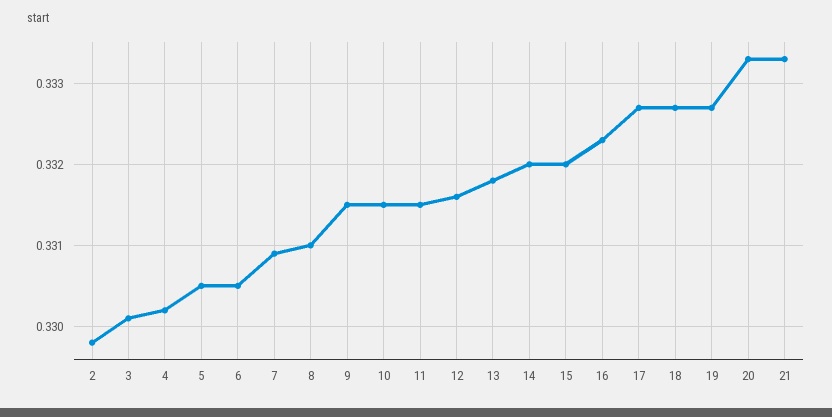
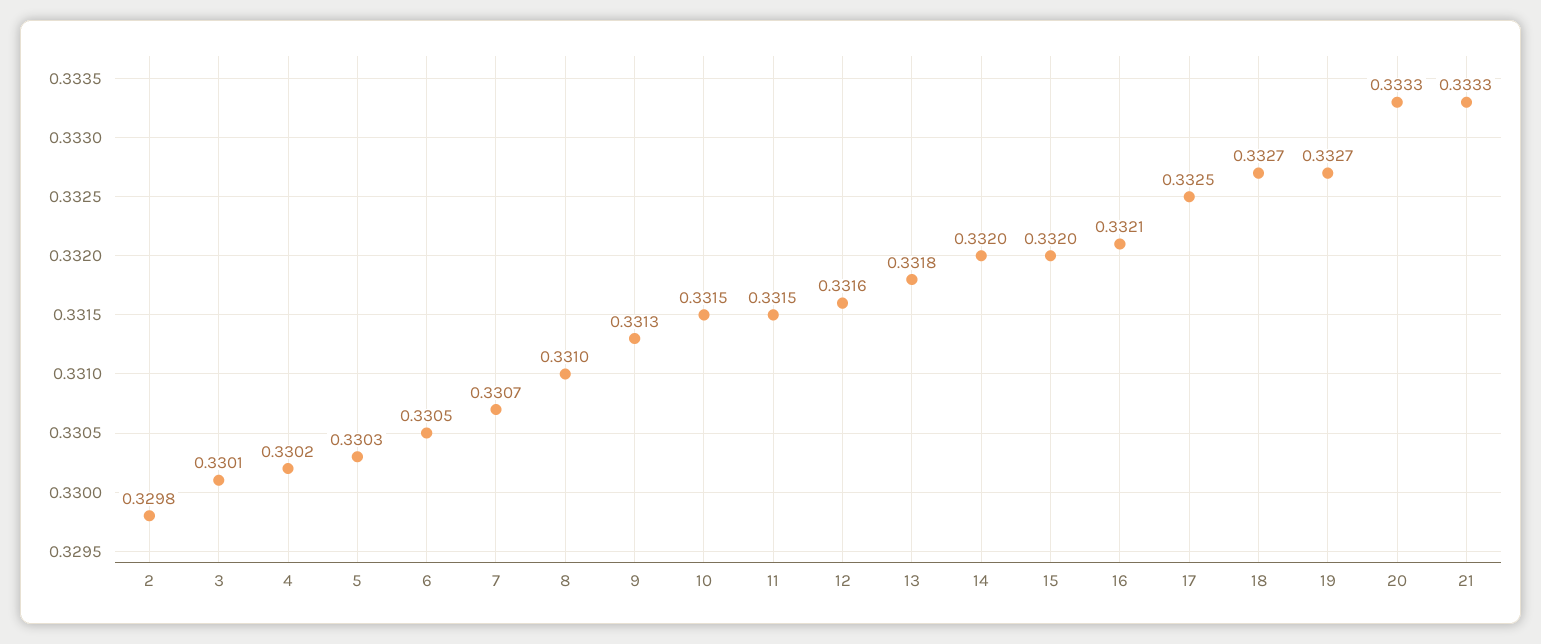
  {
    "2": 0.3298,
    "3": 0.3301,
    "4": 0.3302,
-   "5": 0.3305,
+   "5": 0.3303,
    "6": 0.3305,
-   "7": 0.3309,
+   "7": 0.3307,
    "8": 0.331,
-   "9": 0.3315,
+   "9": 0.3313,
    "10": 0.3315,
    "11": 0.3315,
    "12": 0.3316,
    "13": 0.3318,
    "14": 0.332,
    "15": 0.332,
-   "16": 0.3323,
+   "16": 0.3321,
-   "17": 0.3327,
+   "17": 0.3325,
    "18": 0.3327,
    "19": 0.3327,
    "20": 0.3333,
    "21": 0.3333
  }

